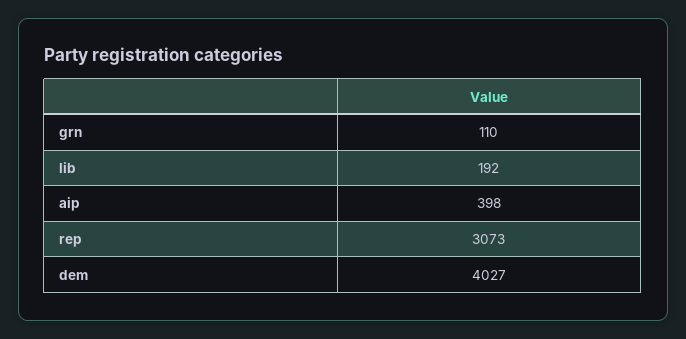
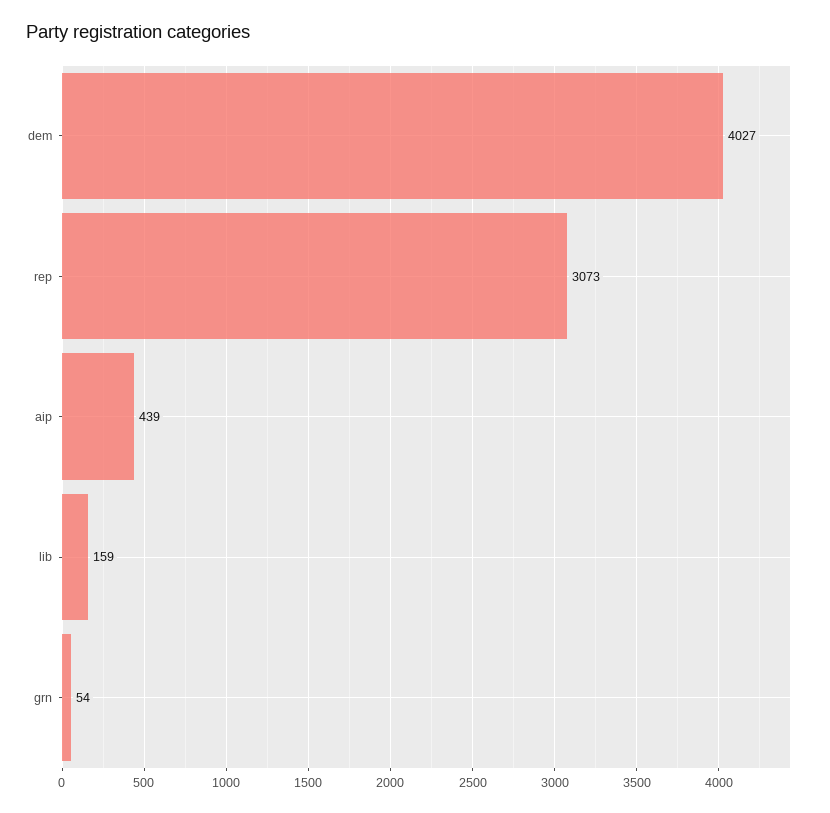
  {
-   "grn": 110,
+   "grn": 54,
-   "lib": 192,
+   "lib": 159,
-   "aip": 398,
+   "aip": 439,
    "rep": 3073,
    "dem": 4027
  }

